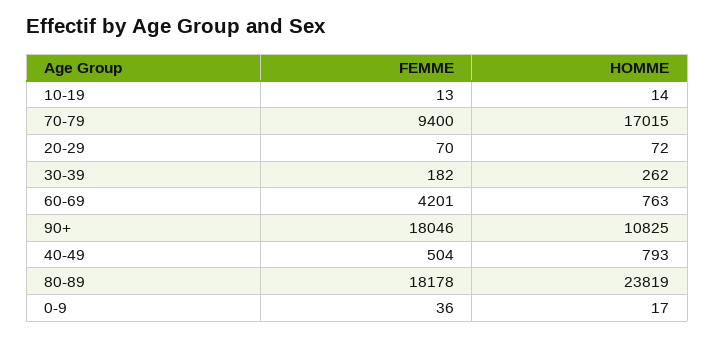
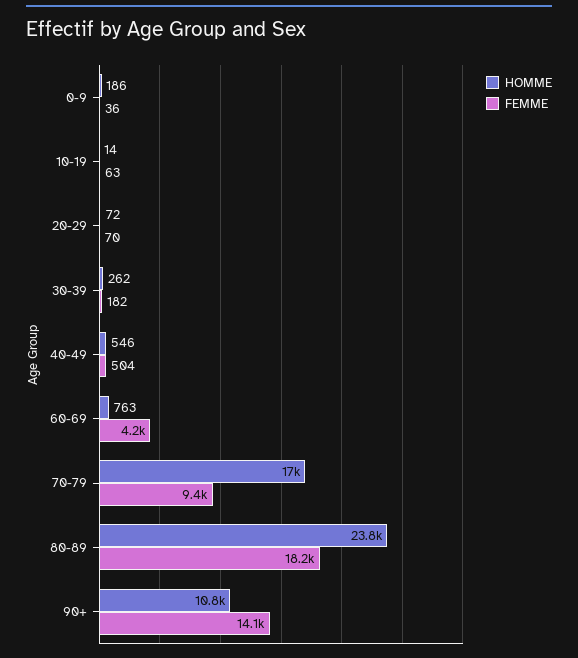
  {
    "FEMME": {
-     "10-19": 13,
+     "10-19": 63,
      "70-79": 9400,
      "20-29": 70,
      "30-39": 182,
      "60-69": 4201,
-     "90+": 18046,
+     "90+": 14100,
      "40-49": 504,
      "80-89": 18178,
      "0-9": 36
    },
    "HOMME": {
      "10-19": 14,
      "70-79": 17015,
      "20-29": 72,
      "30-39": 262,
      "60-69": 763,
      "90+": 10825,
-     "40-49": 793,
+     "40-49": 546,
      "80-89": 23819,
-     "0-9": 17
+     "0-9": 186
    }
  }

